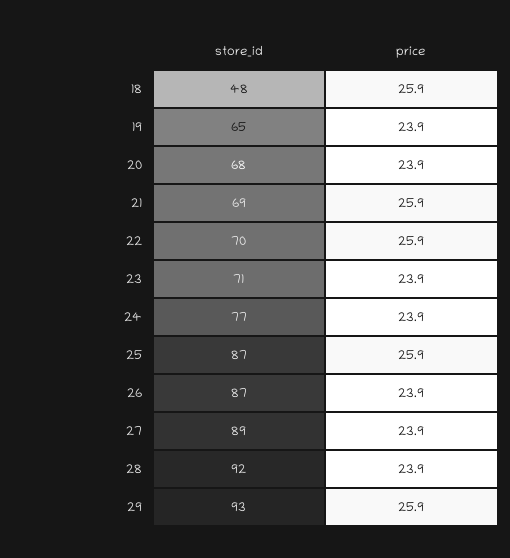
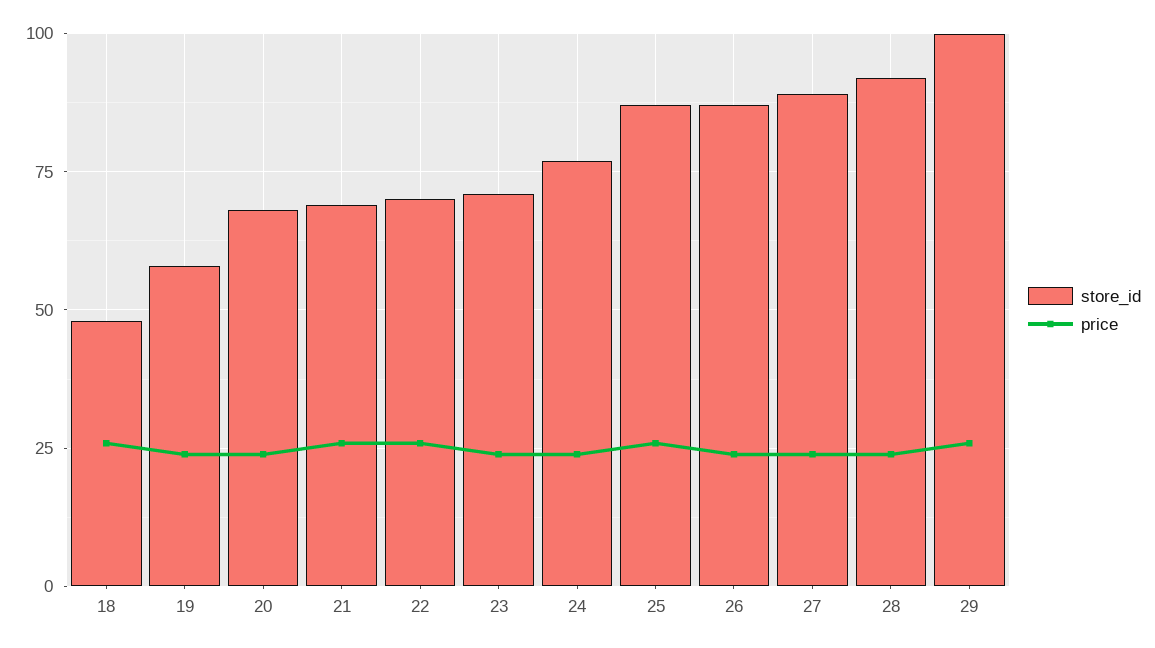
  {
    "store_id": {
      "18": 48,
-     "19": 65,
+     "19": 57.5,
      "20": 68,
      "21": 69,
      "22": 70,
      "23": 71,
      "24": 77,
      "25": 87,
      "26": 87,
      "27": 89,
      "28": 92,
-     "29": 93
+     "29": 100
    },
    "price": {
      "18": 25.9,
      "19": 23.9,
      "20": 23.9,
      "21": 25.9,
      "22": 25.9,
      "23": 23.9,
      "24": 23.9,
      "25": 25.9,
      "26": 23.9,
      "27": 23.9,
      "28": 23.9,
      "29": 25.9
    }
  }

